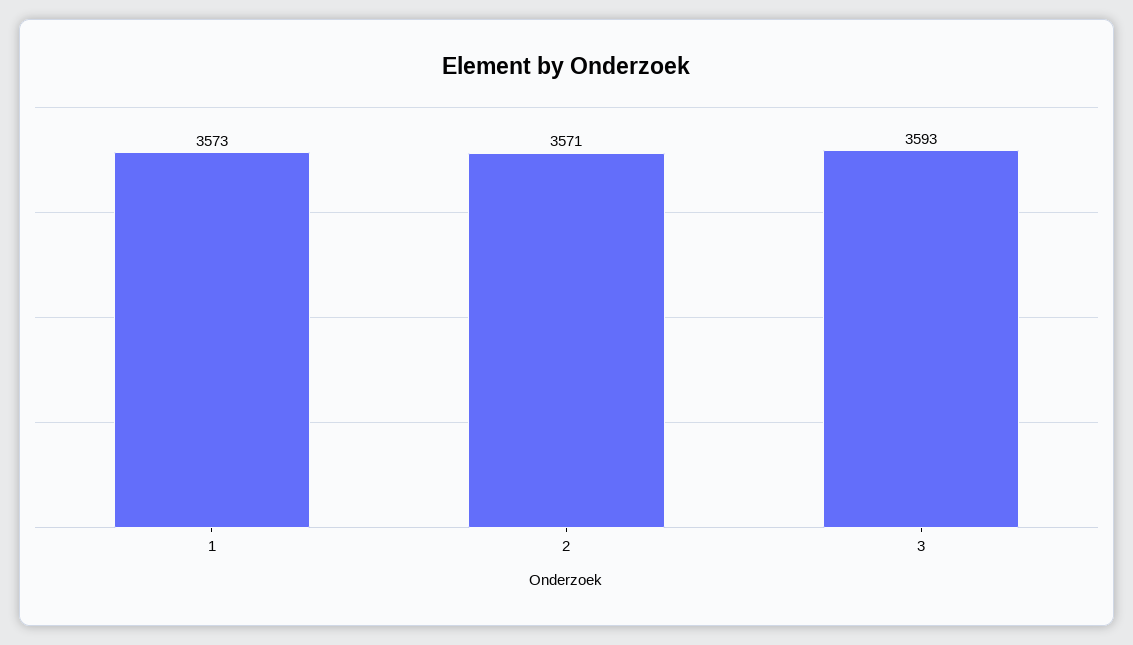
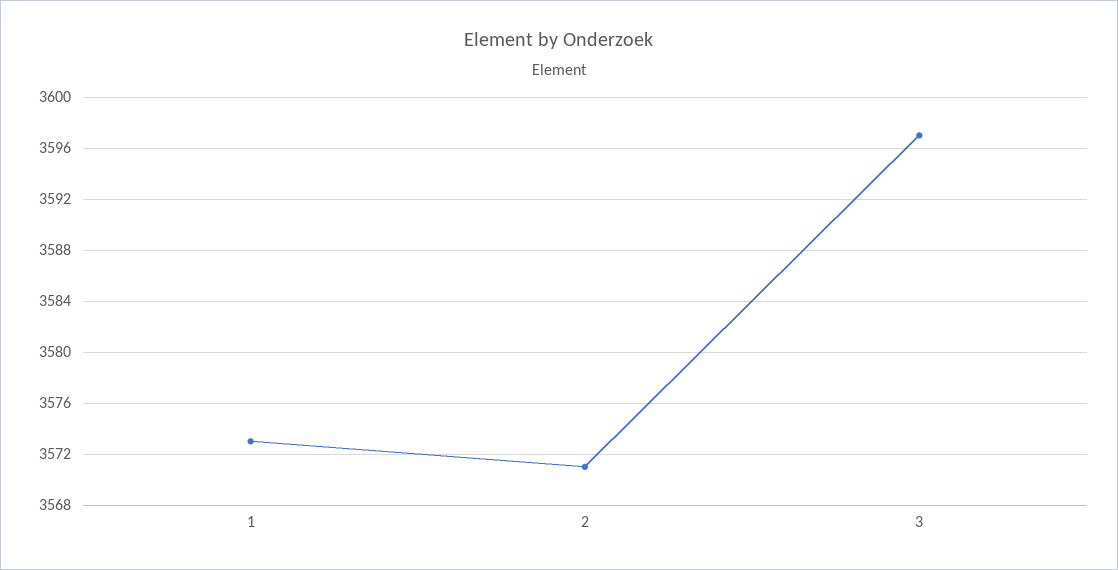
  {
    "1": 3573,
    "2": 3571,
-   "3": 3593
+   "3": 3597
  }

